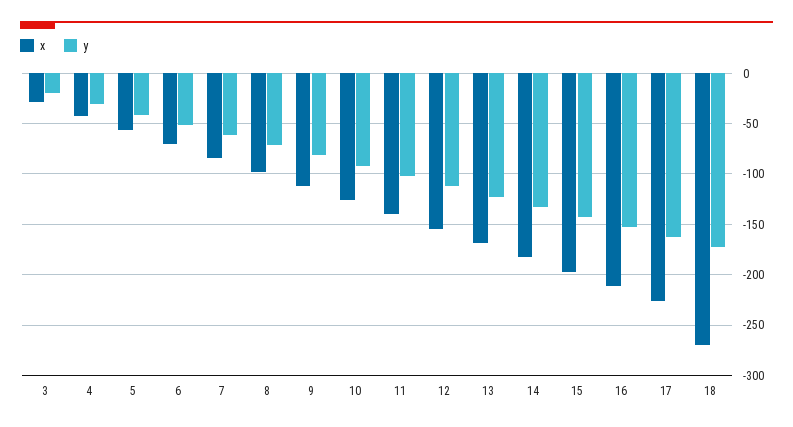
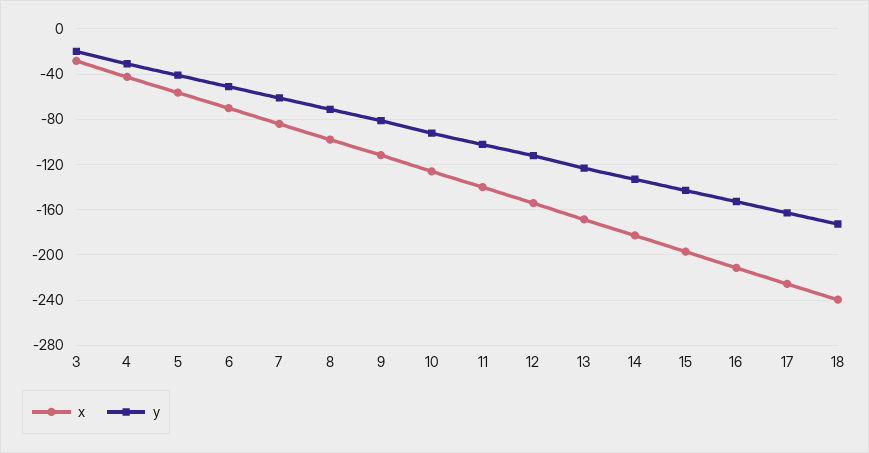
  {
    "x": {
      "3": -30,
      "4": -40,
      "5": -60,
      "6": -70,
      "7": -80,
      "8": -100,
      "9": -110,
      "10": -130,
      "11": -140,
      "12": -150,
      "13": -170,
      "14": -180,
      "15": -200,
      "16": -210,
      "17": -230,
-     "18": -270
+     "18": -240
    },
    "y": {
      "3": -20,
      "4": -30,
      "5": -40,
      "6": -50,
      "7": -60,
      "8": -70,
      "9": -80,
      "10": -90,
      "11": -100,
      "12": -110,
      "13": -120,
      "14": -130,
      "15": -140,
      "16": -150,
      "17": -160,
      "18": -170
    }
  }

